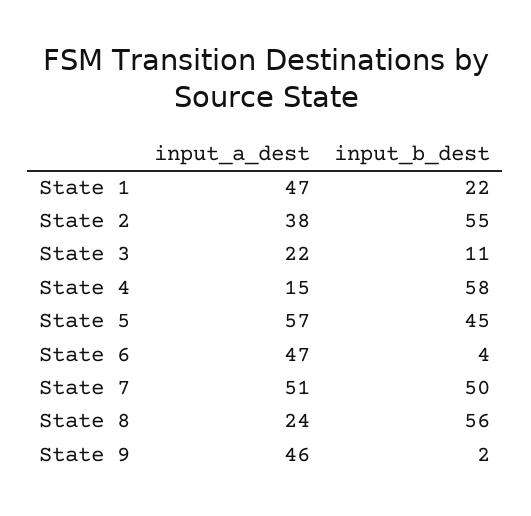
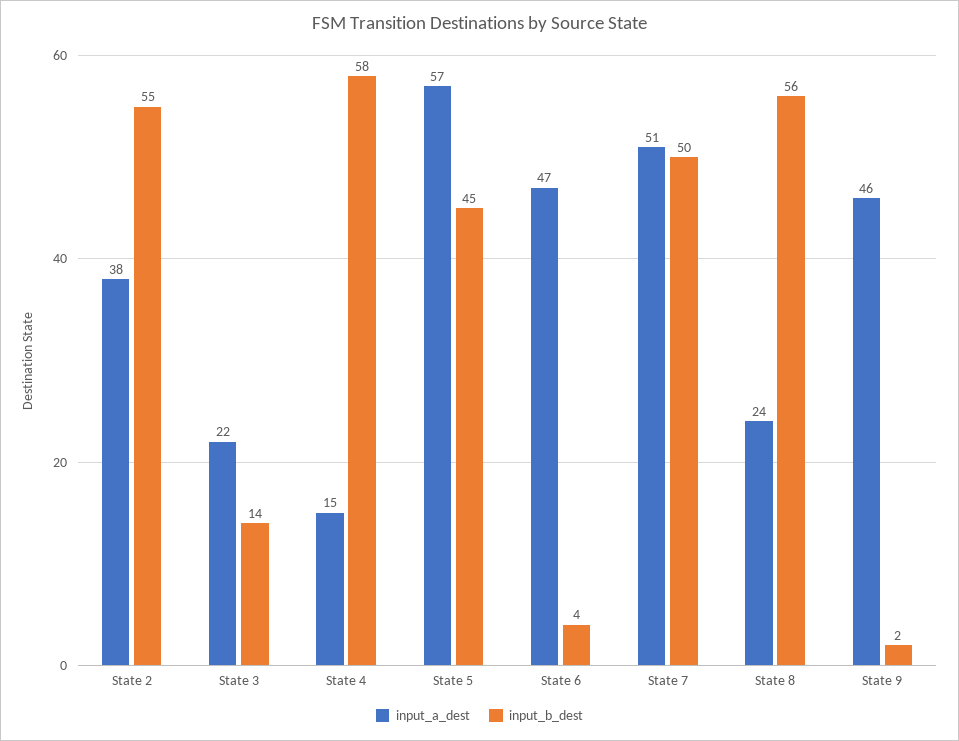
  {
    "input_a_dest": {
-     "State 1": 47,
      "State 2": 38,
      "State 3": 22,
      "State 4": 15,
      "State 5": 57,
      "State 6": 47,
      "State 7": 51,
      "State 8": 24,
      "State 9": 46
    },
    "input_b_dest": {
-     "State 1": 22,
      "State 2": 55,
-     "State 3": 11,
+     "State 3": 14,
      "State 4": 58,
      "State 5": 45,
      "State 6": 4,
      "State 7": 50,
      "State 8": 56,
      "State 9": 2
    }
  }

